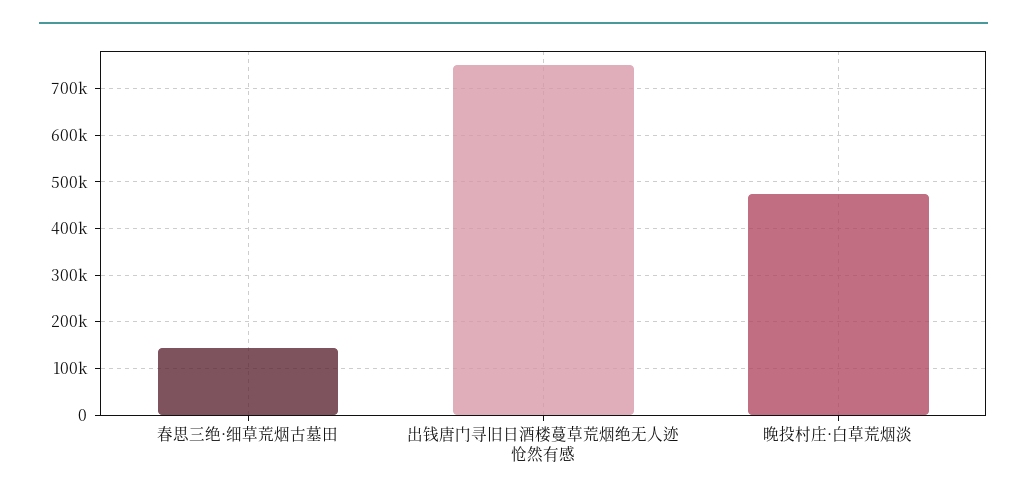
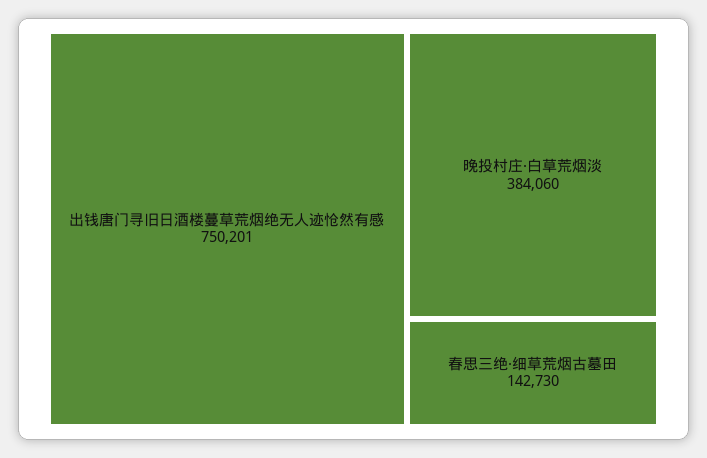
  {
    "春思三绝·细草荒烟古墓田": 142730,
    "出钱唐门寻旧日酒楼蔓草荒烟绝无人迹怆然有感": 750201,
-   "晚投村庄·白草荒烟淡": 480000
+   "晚投村庄·白草荒烟淡": 384060
  }

